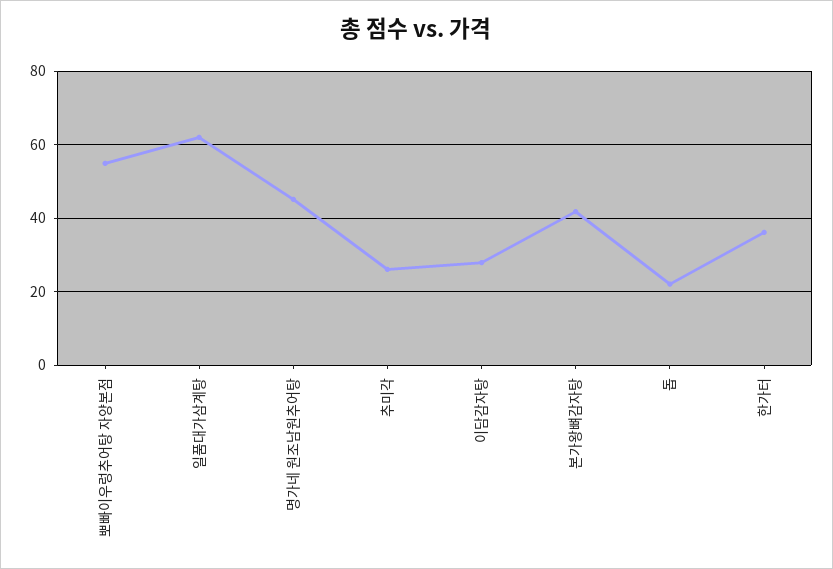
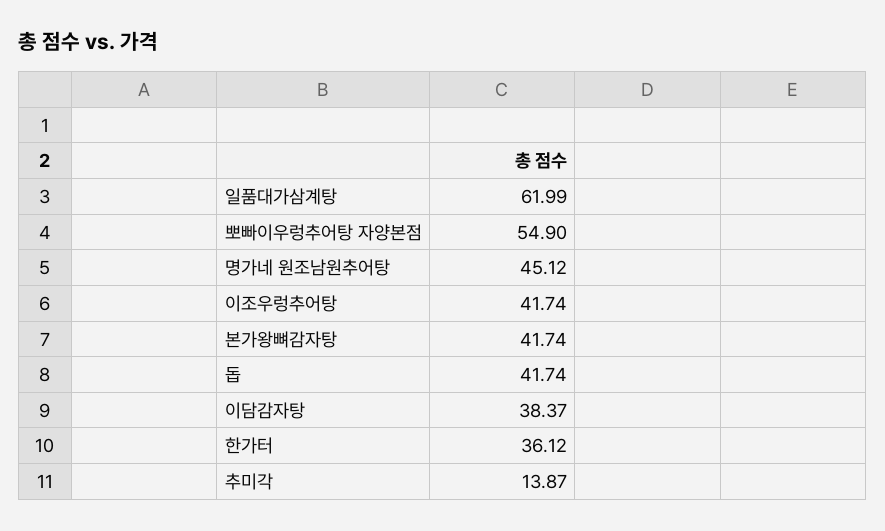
  {
    "뽀빠이우렁추어탕 자양본점": 54.9,
    "일품대가삼계탕": 61.99,
    "명가네 원조남원추어탕": 45.12,
-   "추미각": 26,
+   "추미각": 13.87,
-   "이담감자탕": 28,
+   "이담감자탕": 38.37,
    "본가왕뼈감자탕": 41.74,
-   "돕": 22,
+   "돕": 41.74,
-   "한가터": 36.12
+   "한가터": 36.12,
+   "이조우렁추어탕": 41.74
  }

